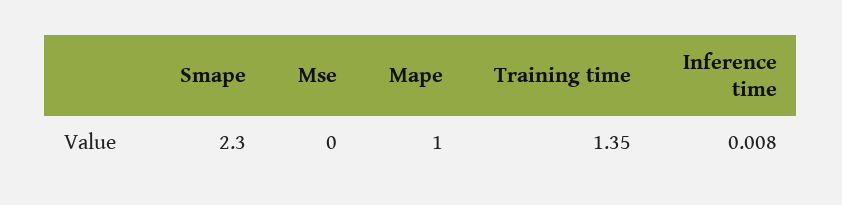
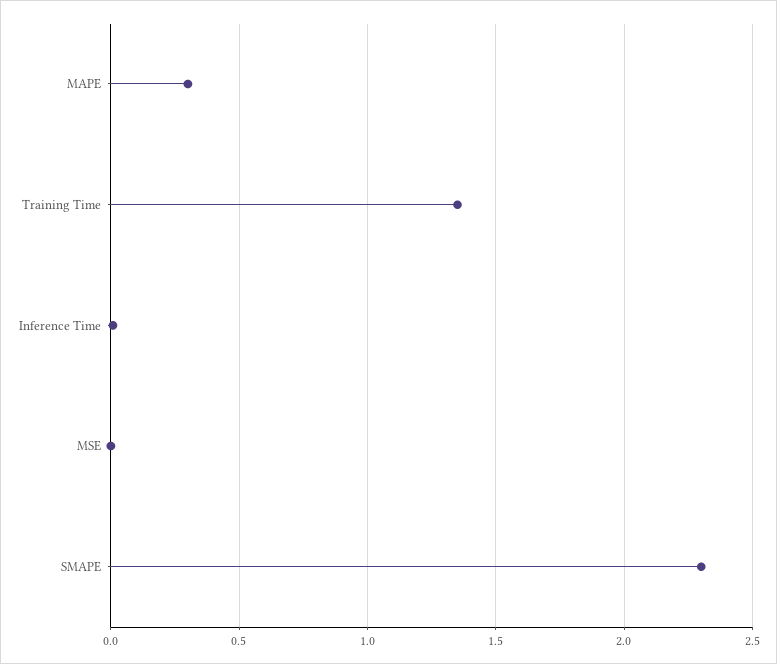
  {
    "Smape": 2.3,
    "Mse": 0,
-   "Mape": 1,
+   "Mape": 0.3,
    "Training time": 1.35,
    "Inference time": 0.008
  }

